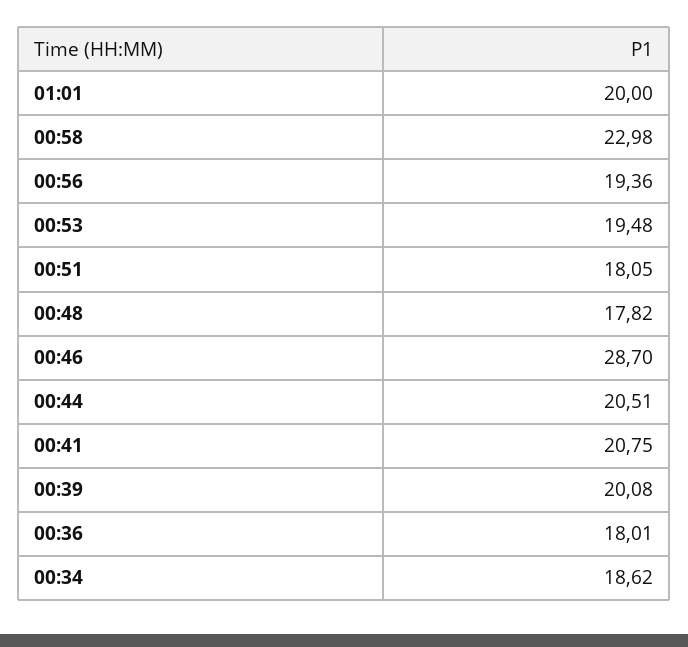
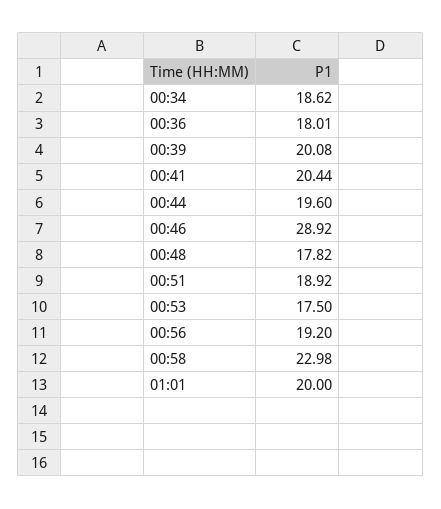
  {
    "01:01": 20,
    "00:58": 22.98,
-   "00:56": 19.36,
+   "00:56": 19.2,
-   "00:53": 19.48,
+   "00:53": 17.5,
-   "00:51": 18.05,
+   "00:51": 18.92,
    "00:48": 17.82,
-   "00:46": 28.7,
+   "00:46": 28.92,
-   "00:44": 20.51,
+   "00:44": 19.6,
-   "00:41": 20.75,
+   "00:41": 20.44,
    "00:39": 20.08,
    "00:36": 18.01,
    "00:34": 18.62
  }

